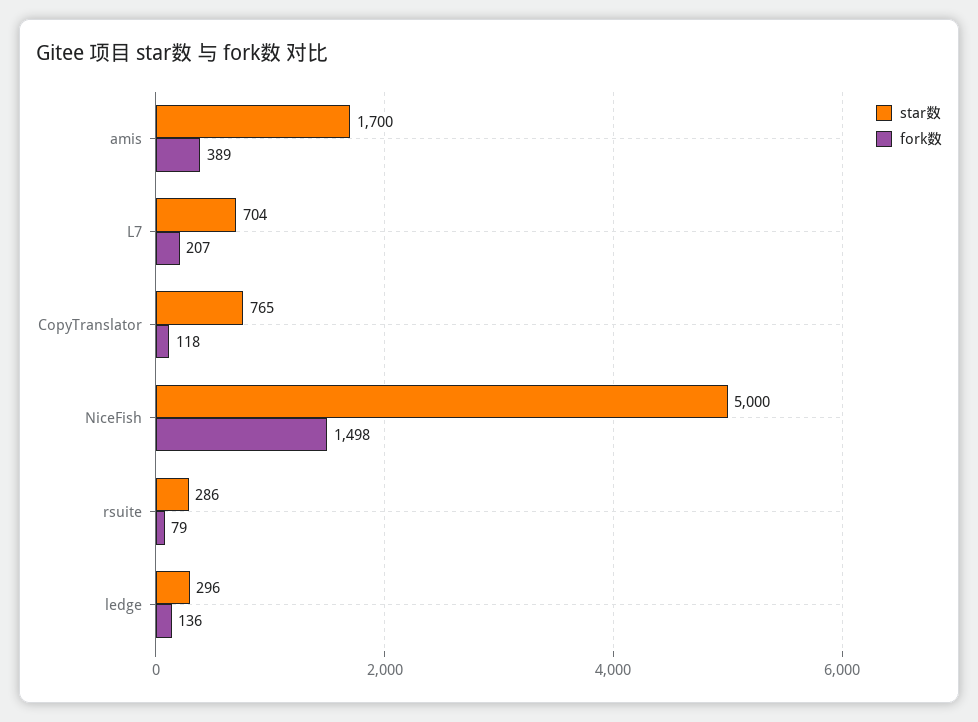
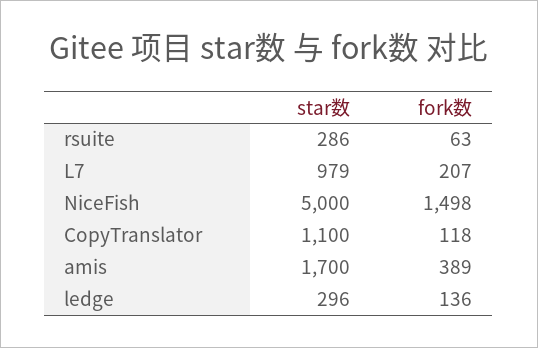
  {
    "star数": {
      "amis": 1700,
-     "L7": 704,
+     "L7": 979,
-     "CopyTranslator": 765,
+     "CopyTranslator": 1100,
      "NiceFish": 5000,
      "rsuite": 286,
      "ledge": 296
    },
    "fork数": {
      "amis": 389,
      "L7": 207,
      "CopyTranslator": 118,
      "NiceFish": 1498,
-     "rsuite": 79,
+     "rsuite": 63,
      "ledge": 136
    }
  }

